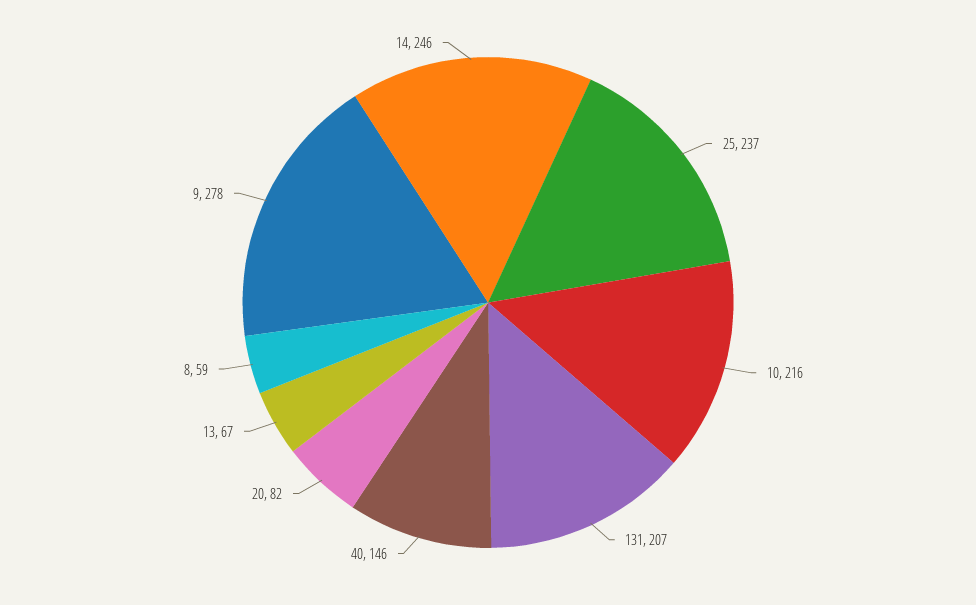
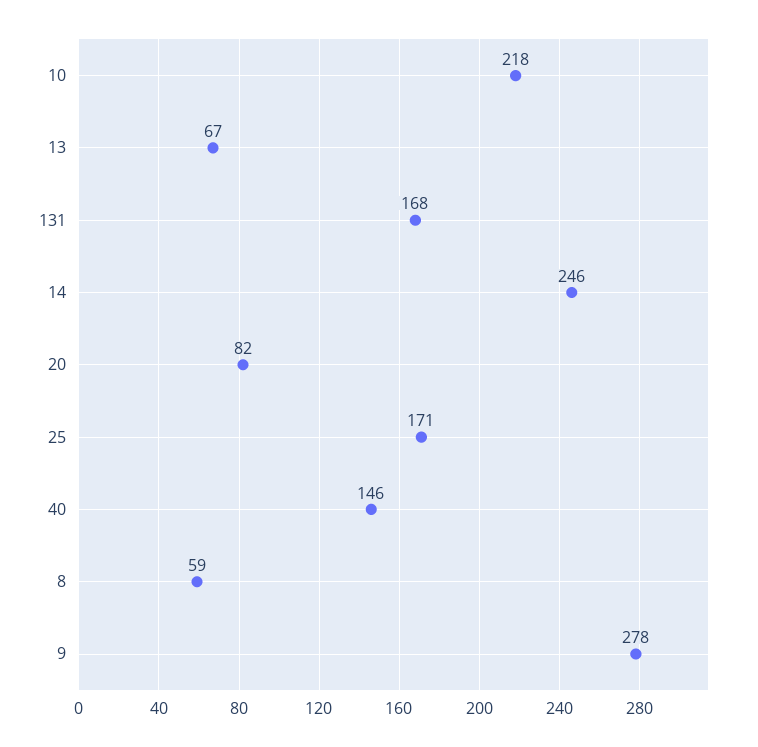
  {
-   "25": 237,
+   "25": 171,
-   "10": 216,
+   "10": 218,
-   "131": 207,
+   "131": 168,
    "40": 146,
    "20": 82,
    "13": 67,
    "8": 59,
    "9": 278,
    "14": 246
  }

